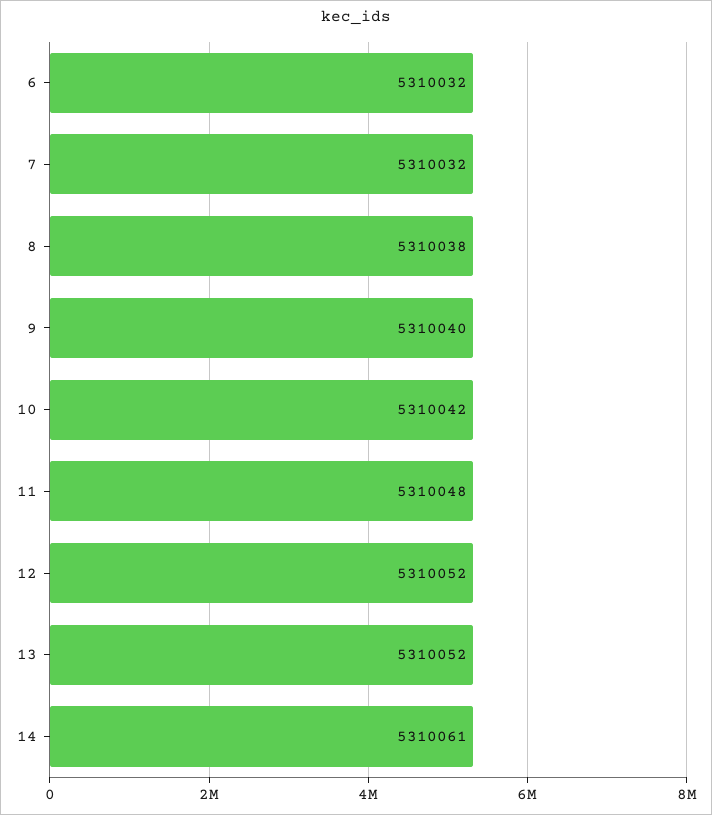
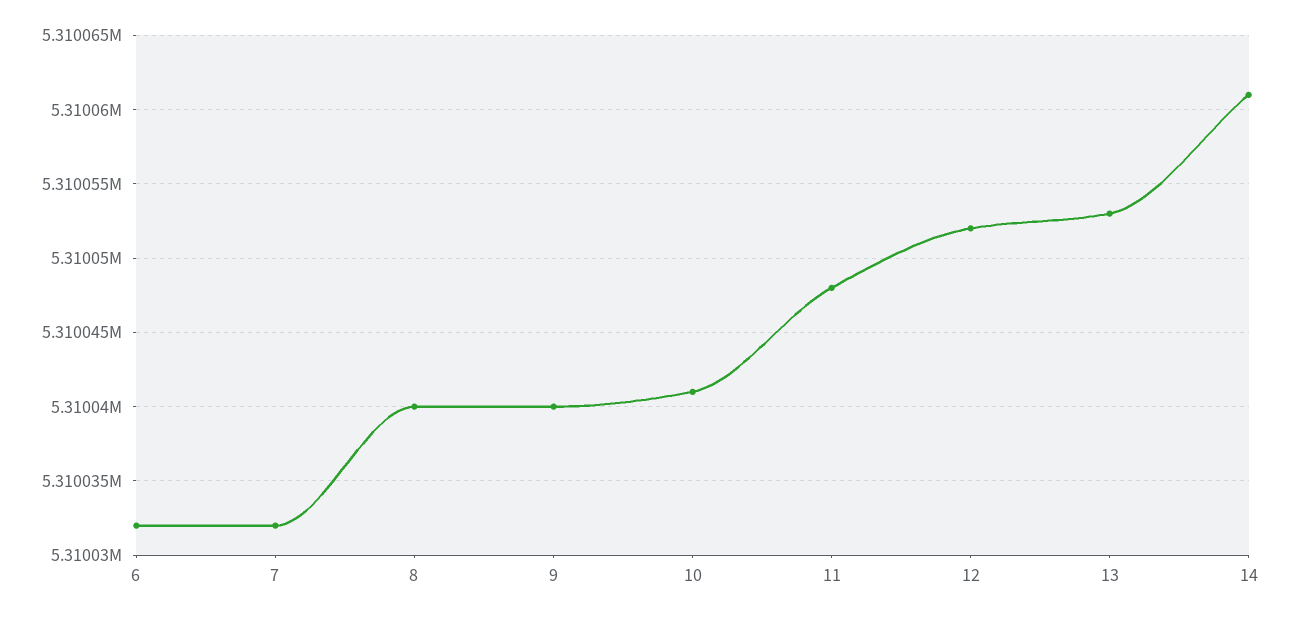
  {
    "6": 5310032,
    "7": 5310032,
-   "8": 5310038,
+   "8": 5310040,
    "9": 5310040,
-   "10": 5310042,
+   "10": 5310041,
    "11": 5310048,
    "12": 5310052,
-   "13": 5310052,
+   "13": 5310053,
    "14": 5310061
  }

